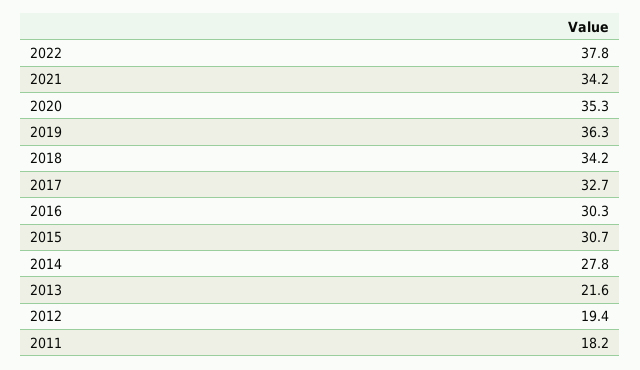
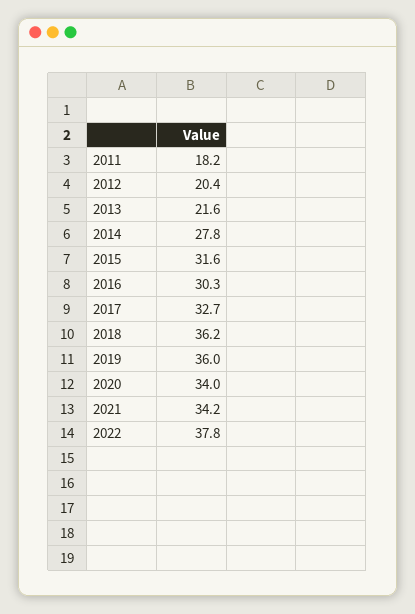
  {
    "2022": 37.8,
    "2021": 34.2,
-   "2020": 35.3,
+   "2020": 34,
-   "2019": 36.3,
+   "2019": 36,
-   "2018": 34.2,
+   "2018": 36.2,
    "2017": 32.7,
    "2016": 30.3,
-   "2015": 30.7,
+   "2015": 31.6,
    "2014": 27.8,
    "2013": 21.6,
-   "2012": 19.4,
+   "2012": 20.4,
    "2011": 18.2
  }

